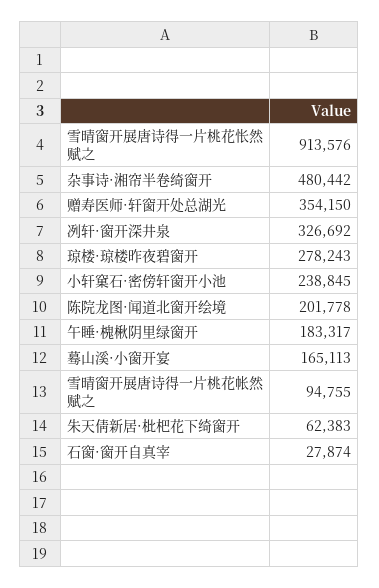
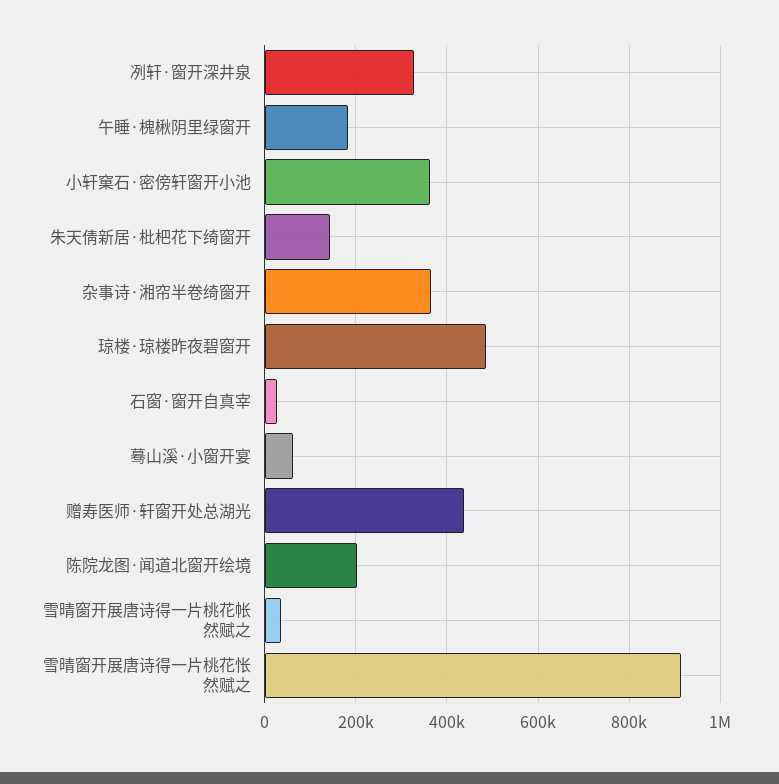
  {
    "雪晴窗开展唐诗得一片桃花怅然赋之": 913576,
-   "杂事诗·湘帘半卷绮窗开": 480442,
+   "杂事诗·湘帘半卷绮窗开": 360000,
-   "赠寿医师·轩窗开处总湖光": 354150,
+   "赠寿医师·轩窗开处总湖光": 440000,
    "冽轩·窗开深井泉": 326692,
-   "琼楼·琼楼昨夜碧窗开": 278243,
+   "琼楼·琼楼昨夜碧窗开": 480000,
-   "小轩窠石·密傍轩窗开小池": 238845,
+   "小轩窠石·密傍轩窗开小池": 360000,
    "陈院龙图·闻道北窗开绘境": 201778,
    "午睡·槐楸阴里绿窗开": 183317,
-   "蓦山溪·小窗开宴": 165113,
+   "蓦山溪·小窗开宴": 60000,
-   "雪晴窗开展唐诗得一片桃花帐然赋之": 94755,
+   "雪晴窗开展唐诗得一片桃花帐然赋之": 40000,
-   "朱天倩新居·枇杷花下绮窗开": 62383,
+   "朱天倩新居·枇杷花下绮窗开": 140000,
    "石窗·窗开自真宰": 27874
  }

